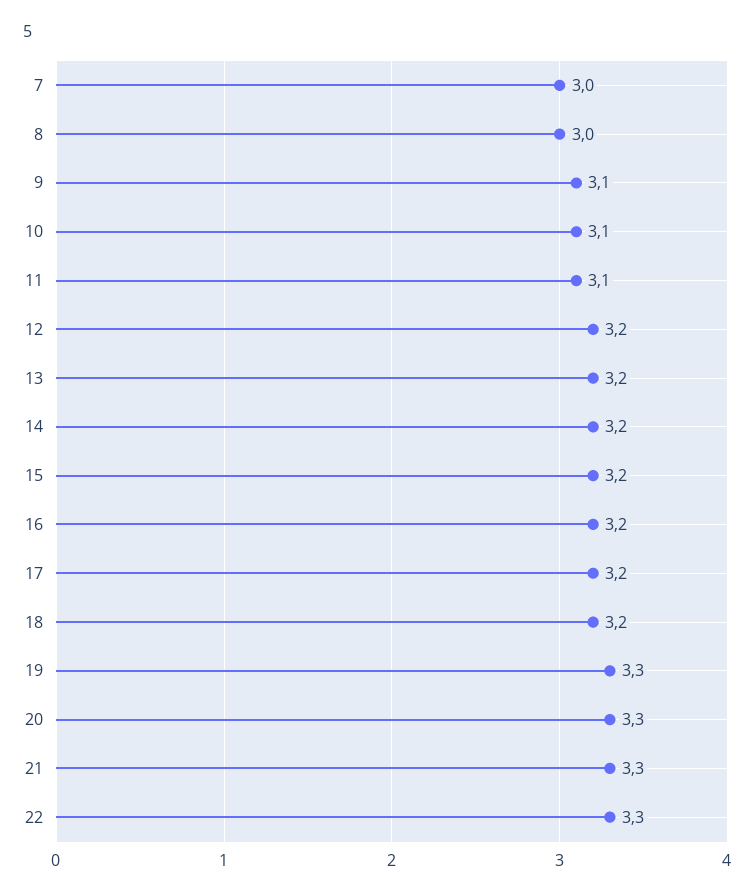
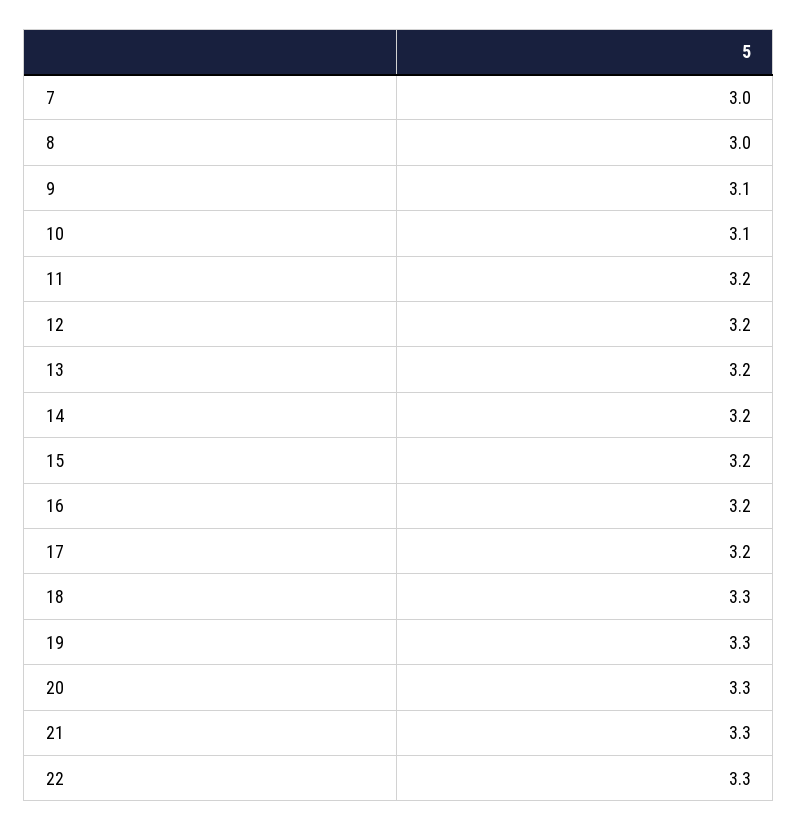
  {
    "7": 3,
    "8": 3,
    "9": 3.1,
    "10": 3.1,
-   "11": 3.1,
+   "11": 3.2,
    "12": 3.2,
    "13": 3.2,
    "14": 3.2,
    "15": 3.2,
    "16": 3.2,
    "17": 3.2,
-   "18": 3.2,
+   "18": 3.3,
    "19": 3.3,
    "20": 3.3,
    "21": 3.3,
    "22": 3.3
  }

